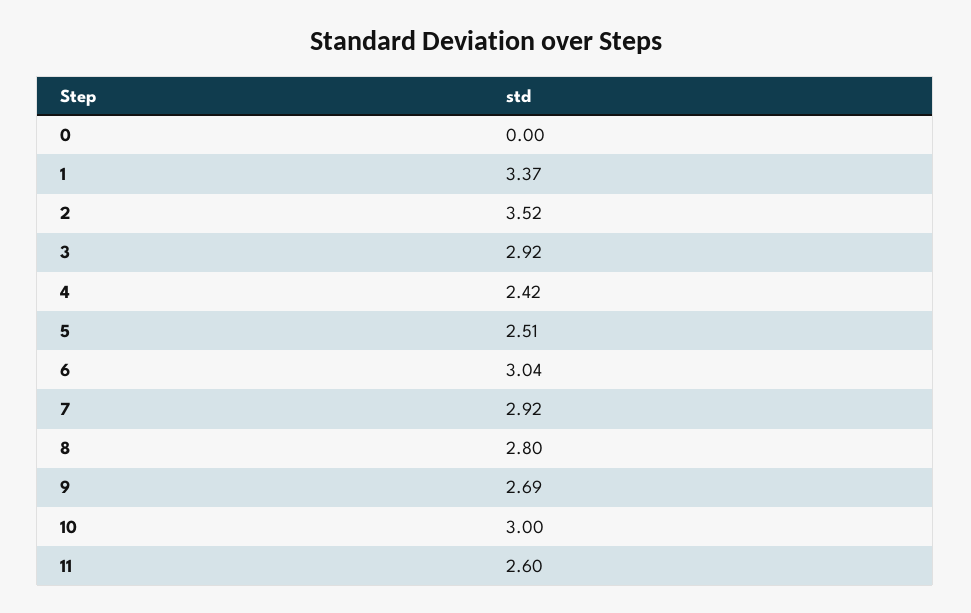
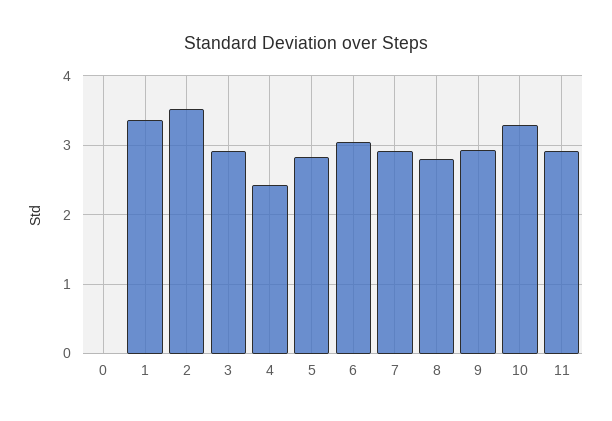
  {
    "0": 0,
    "1": 3.37,
    "2": 3.52,
    "3": 2.92,
    "4": 2.42,
-   "5": 2.51,
+   "5": 2.8,
    "6": 3.04,
    "7": 2.92,
    "8": 2.8,
-   "9": 2.69,
+   "9": 2.9,
-   "10": 3,
+   "10": 3.3,
-   "11": 2.6
+   "11": 2.9
  }

